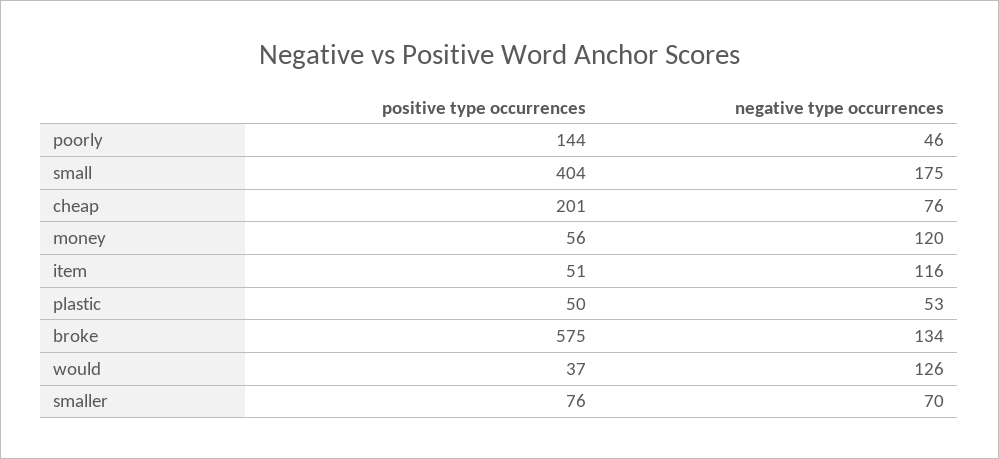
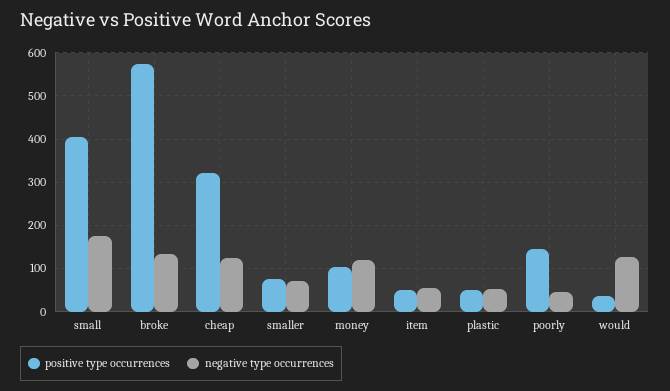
  {
    "positive type occurrences": {
      "poorly": 144,
      "small": 404,
-     "cheap": 201,
+     "cheap": 320,
-     "money": 56,
+     "money": 100,
      "item": 51,
      "plastic": 50,
      "broke": 575,
      "would": 37,
      "smaller": 76
    },
    "negative type occurrences": {
      "poorly": 46,
      "small": 175,
-     "cheap": 76,
+     "cheap": 120,
      "money": 120,
-     "item": 116,
+     "item": 60,
      "plastic": 53,
      "broke": 134,
      "would": 126,
      "smaller": 70
    }
  }

